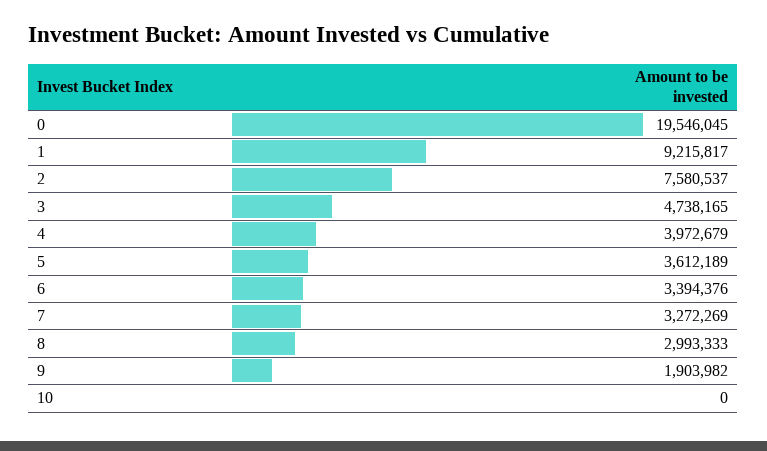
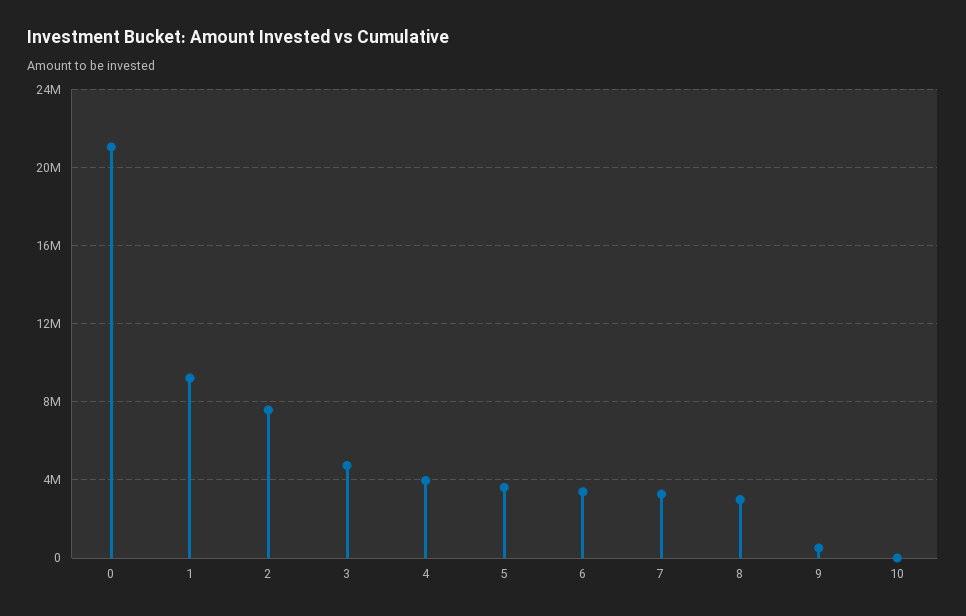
  {
-   "0": 19546045,
+   "0": 21000000,
    "1": 9215817,
    "2": 7580537,
    "3": 4738165,
    "4": 3972679,
    "5": 3612189,
    "6": 3394376,
    "7": 3272269,
    "8": 2993333,
-   "9": 1903982,
+   "9": 500000,
    "10": 0
  }

